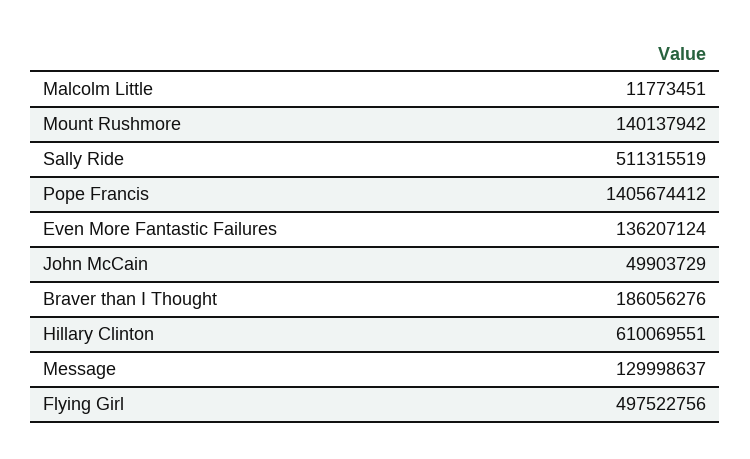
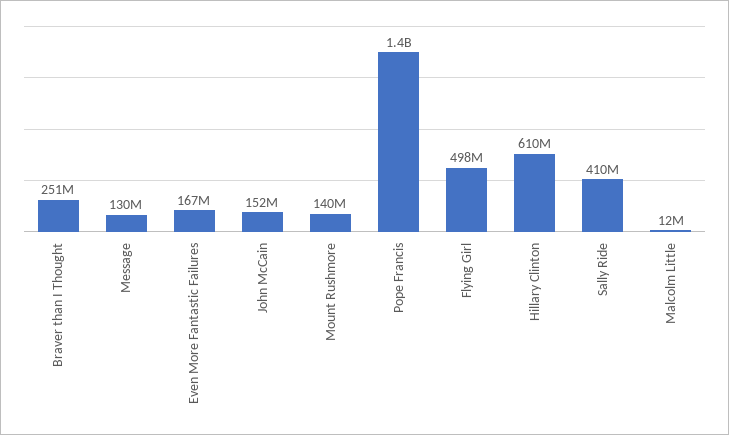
  {
    "Malcolm Little": 11773451,
    "Mount Rushmore": 140137942,
-   "Sally Ride": 511315519,
+   "Sally Ride": 410000000,
    "Pope Francis": 1405674412,
-   "Even More Fantastic Failures": 136207124,
+   "Even More Fantastic Failures": 167000000,
-   "John McCain": 49903729,
+   "John McCain": 152000000,
-   "Braver than I Thought": 186056276,
+   "Braver than I Thought": 251000000,
    "Hillary Clinton": 610069551,
    "Message": 129998637,
    "Flying Girl": 497522756
  }

